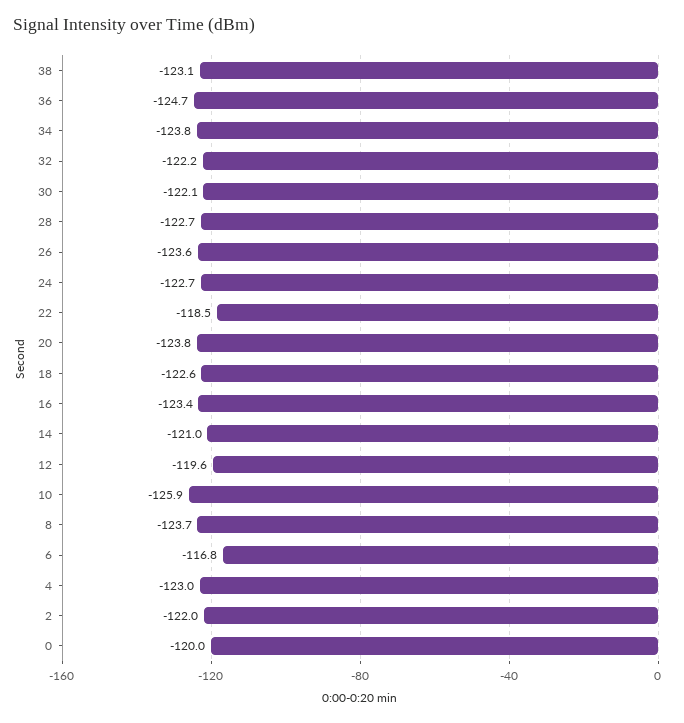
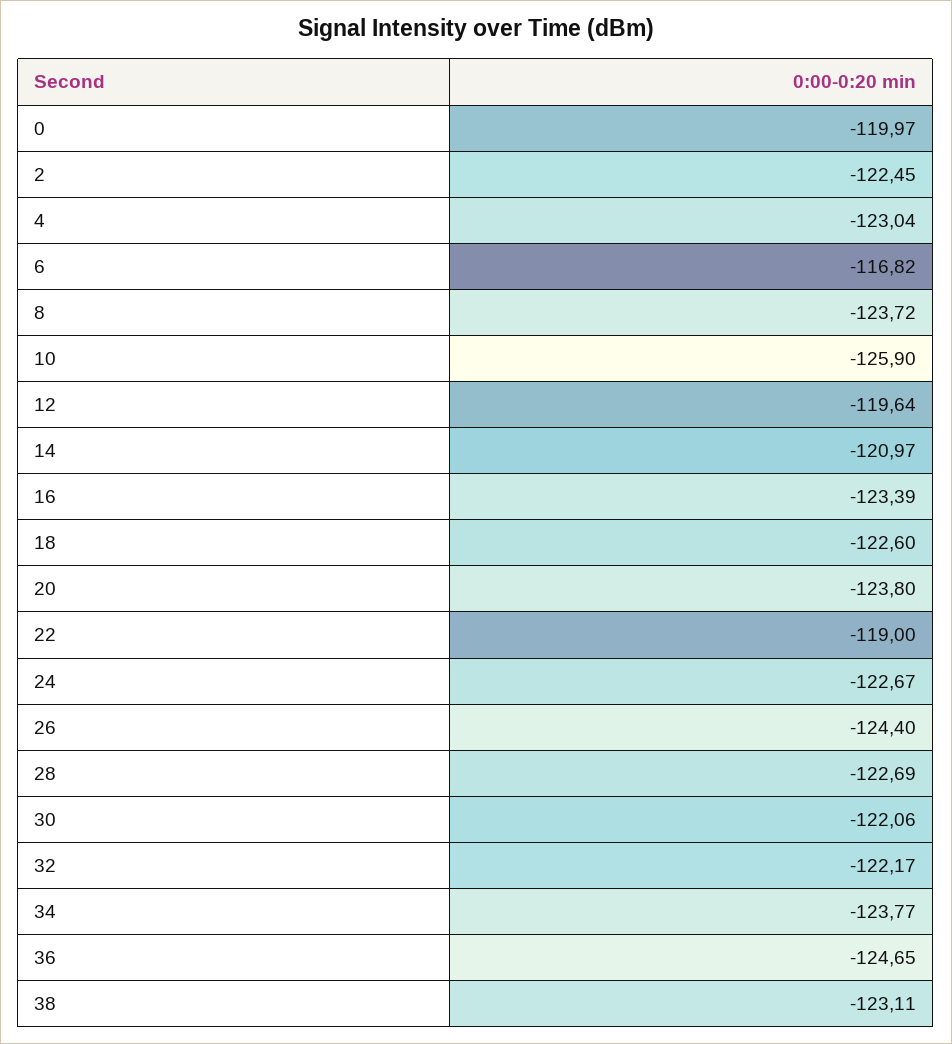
  {
    "38": -123.11,
    "36": -124.65,
    "34": -123.77,
    "32": -122.17,
    "30": -122.06,
    "28": -122.69,
-   "26": -123.6,
+   "26": -124.4,
    "24": -122.67,
-   "22": -118.5,
+   "22": -119,
    "20": -123.8,
    "18": -122.6,
    "16": -123.39,
    "14": -120.97,
    "12": -119.64,
    "10": -125.9,
    "8": -123.72,
    "6": -116.82,
    "4": -123.04,
-   "2": -122,
+   "2": -122.45,
    "0": -119.97
  }

